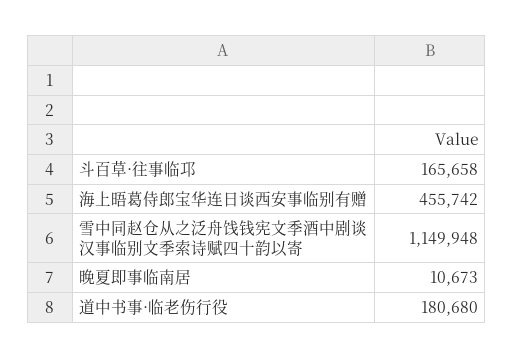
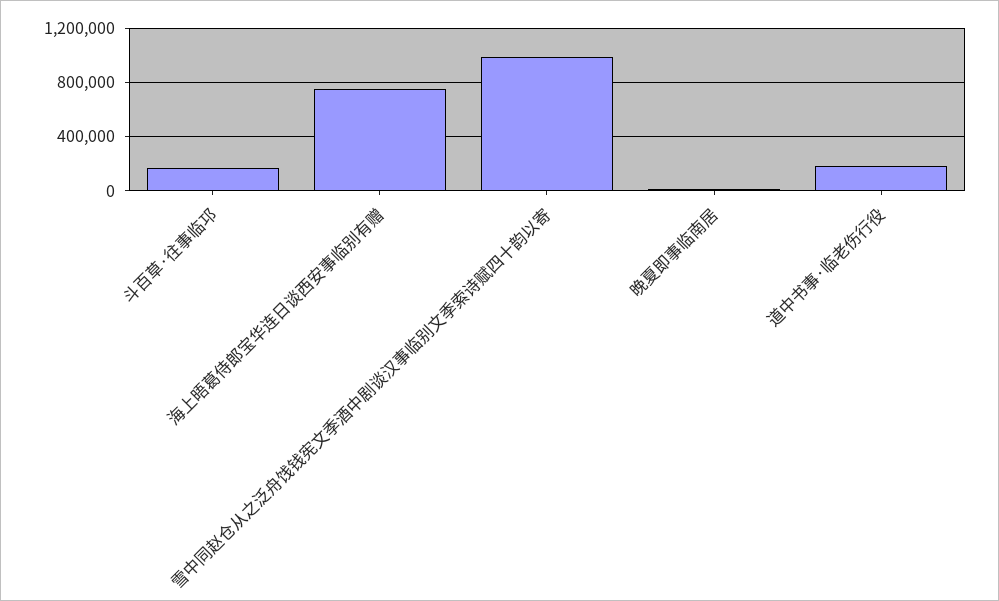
  {
    "斗百草·往事临邛": 165658,
-   "海上晤葛侍郎宝华连日谈西安事临别有赠": 455742,
+   "海上晤葛侍郎宝华连日谈西安事临别有赠": 750000,
-   "雪中同赵仓从之泛舟饯钱宪文季酒中剧谈汉事临别文季索诗赋四十韵以寄": 1149948,
+   "雪中同赵仓从之泛舟饯钱宪文季酒中剧谈汉事临别文季索诗赋四十韵以寄": 1000000,
    "晚夏即事临南居": 10673,
    "道中书事·临老伤行役": 180680
  }

